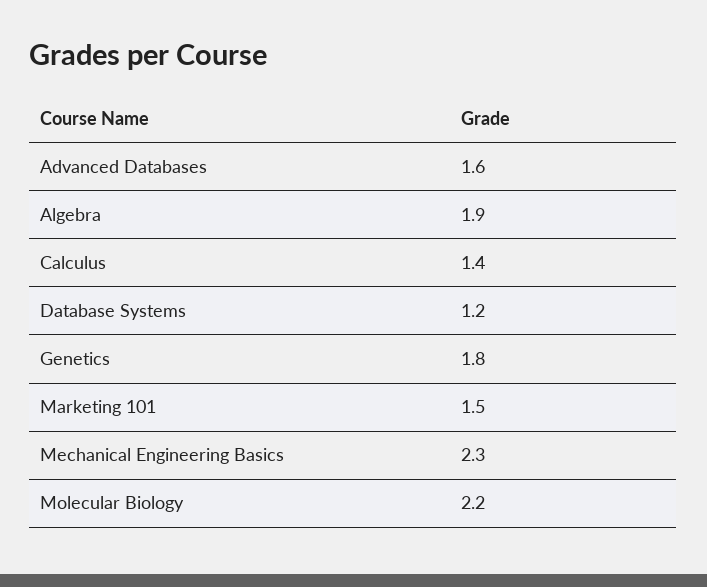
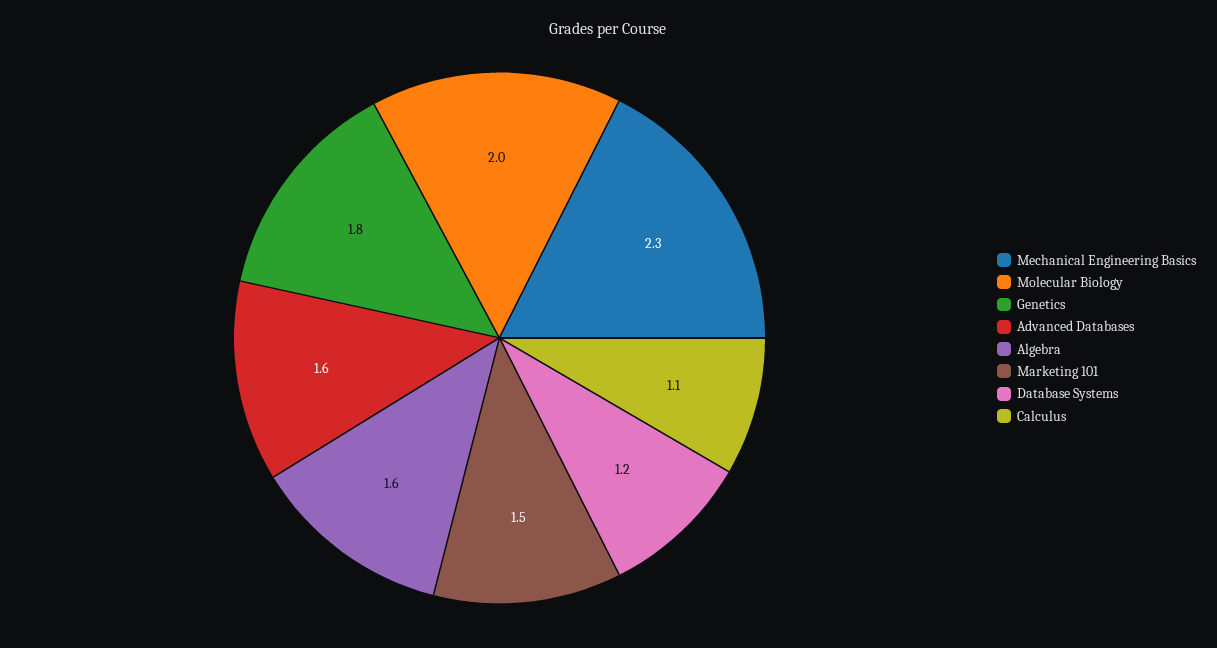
  {
    "Advanced Databases": 1.6,
-   "Algebra": 1.9,
+   "Algebra": 1.6,
-   "Calculus": 1.4,
+   "Calculus": 1.1,
    "Database Systems": 1.2,
    "Genetics": 1.8,
    "Marketing 101": 1.5,
    "Mechanical Engineering Basics": 2.3,
-   "Molecular Biology": 2.2
+   "Molecular Biology": 2
  }

